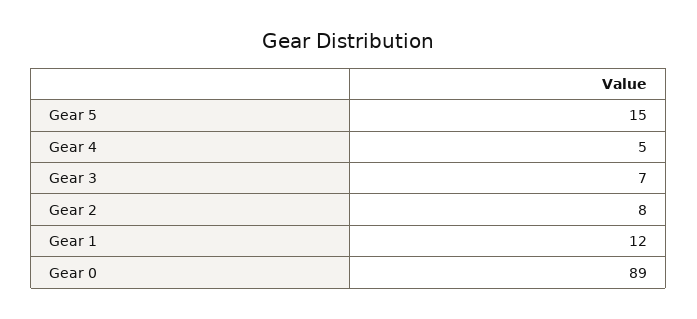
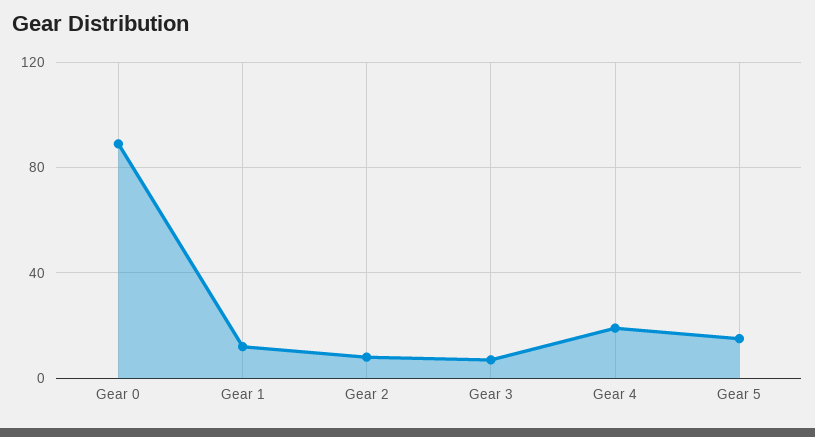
  {
    "Gear 5": 15,
-   "Gear 4": 5,
+   "Gear 4": 20,
    "Gear 3": 7,
    "Gear 2": 8,
    "Gear 1": 12,
    "Gear 0": 89
  }

